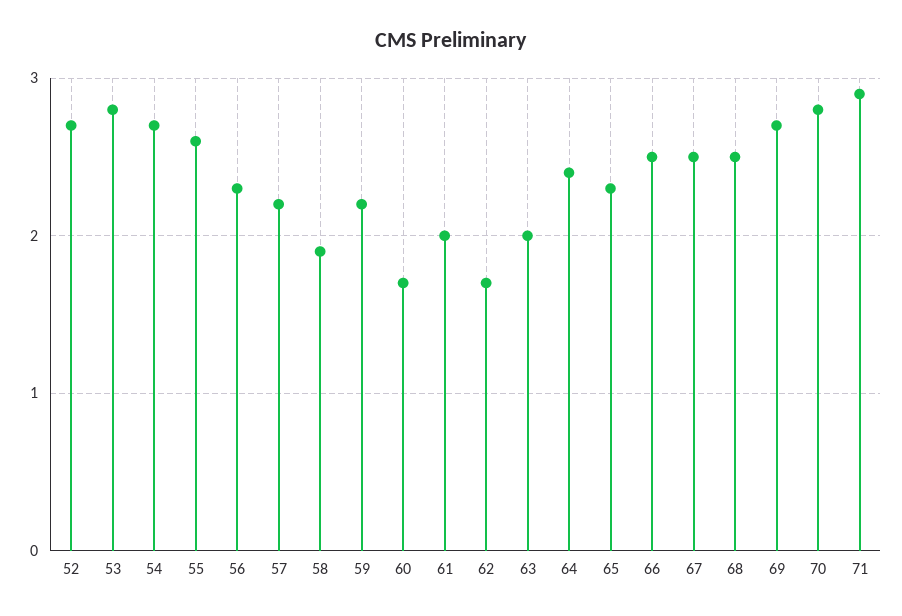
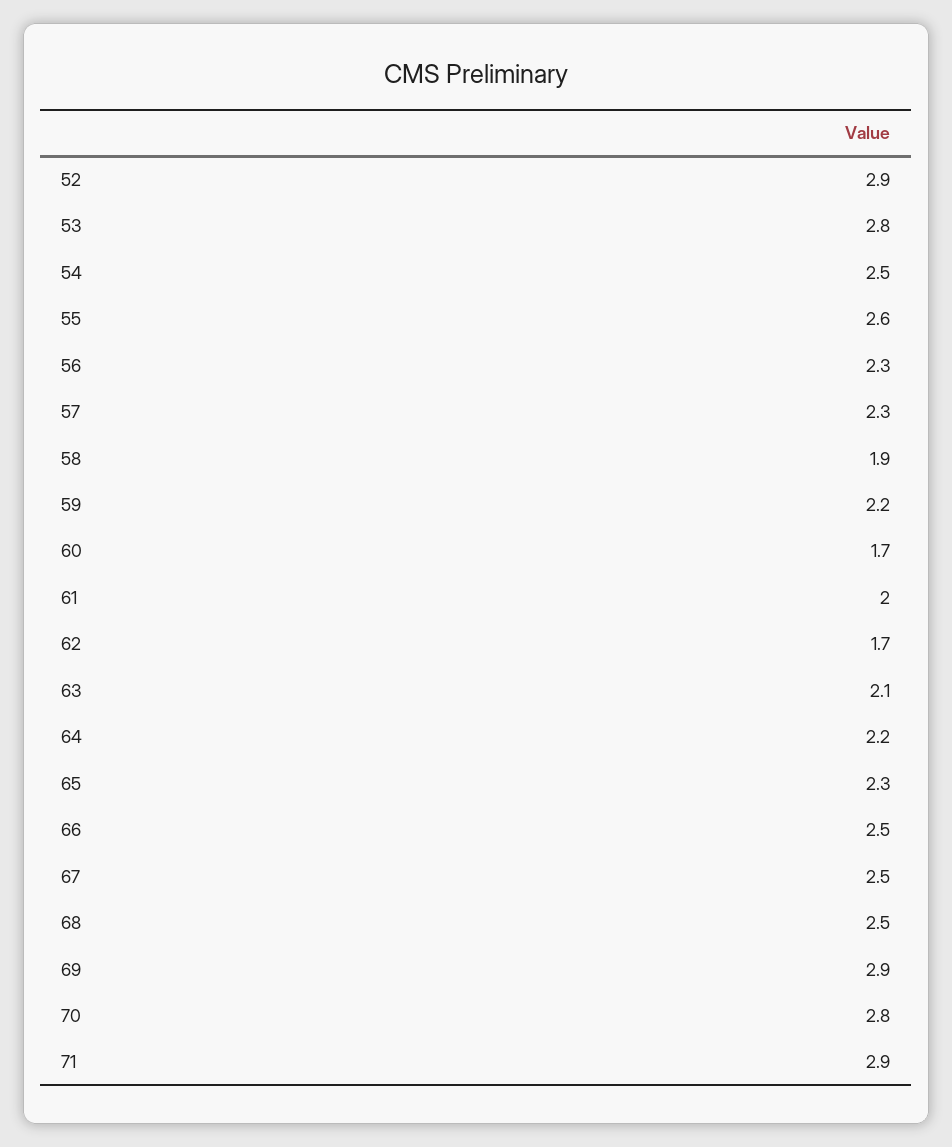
  {
-   "52": 2.7,
+   "52": 2.9,
    "53": 2.8,
-   "54": 2.7,
+   "54": 2.5,
    "55": 2.6,
    "56": 2.3,
-   "57": 2.2,
+   "57": 2.3,
    "58": 1.9,
    "59": 2.2,
    "60": 1.7,
    "61": 2,
    "62": 1.7,
-   "63": 2,
+   "63": 2.1,
-   "64": 2.4,
+   "64": 2.2,
    "65": 2.3,
    "66": 2.5,
    "67": 2.5,
    "68": 2.5,
-   "69": 2.7,
+   "69": 2.9,
    "70": 2.8,
    "71": 2.9
  }

